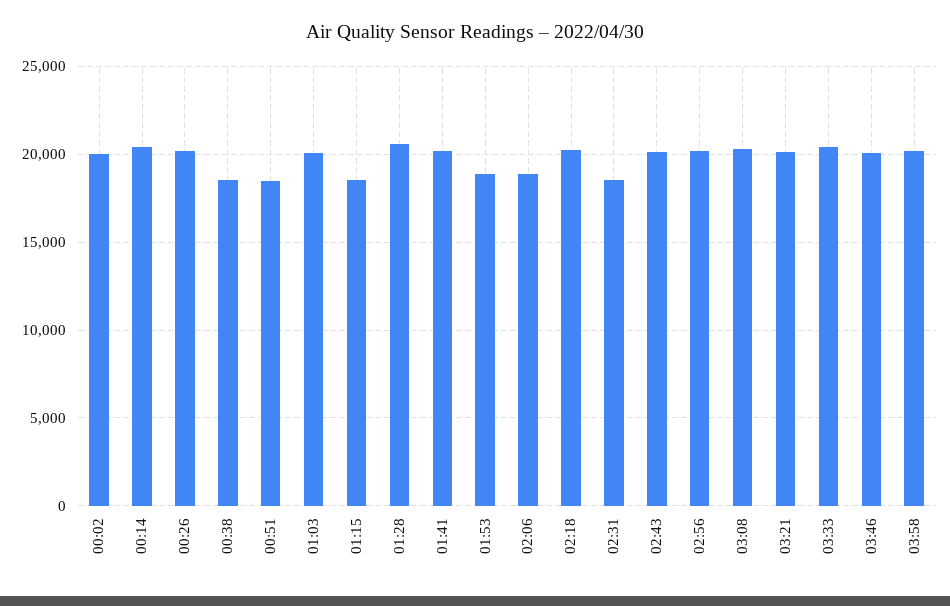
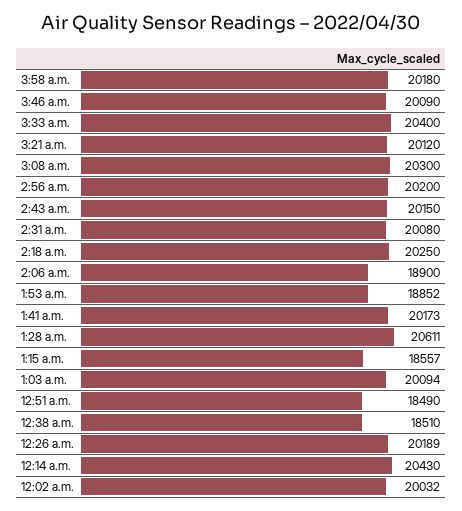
  {
    "00:02": 20032,
    "00:14": 20430,
    "00:26": 20189,
    "00:38": 18510,
    "00:51": 18490,
    "01:03": 20094,
    "01:15": 18557,
    "01:28": 20611,
    "01:41": 20173,
    "01:53": 18852,
    "02:06": 18900,
    "02:18": 20250,
-   "02:31": 18500,
+   "02:31": 20080,
    "02:43": 20150,
    "02:56": 20200,
    "03:08": 20300,
    "03:21": 20120,
    "03:33": 20400,
    "03:46": 20090,
    "03:58": 20180
  }

